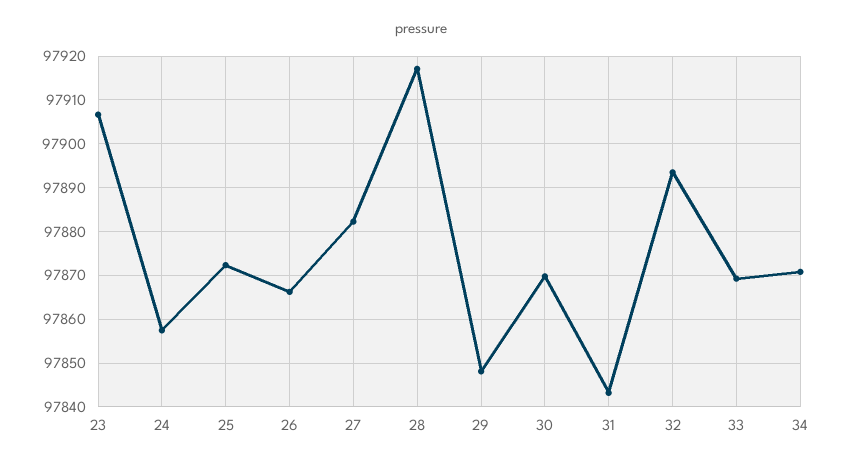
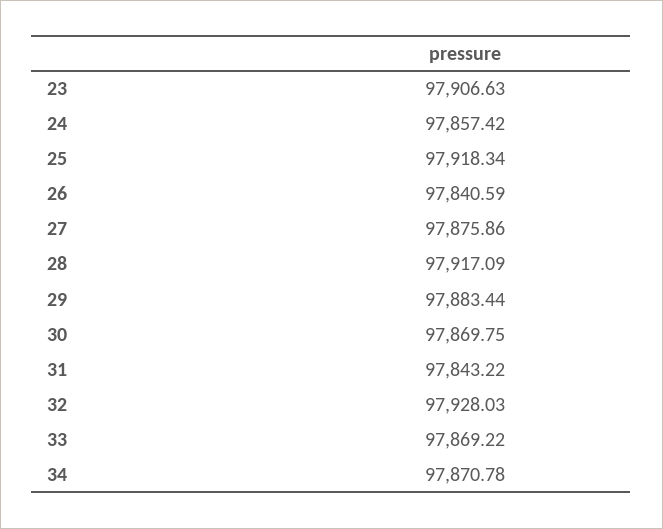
  {
    "23": 97906.63,
    "24": 97857.42,
-   "25": 97872,
+   "25": 97918.34,
-   "26": 97866,
+   "26": 97840.59,
-   "27": 97882,
+   "27": 97875.86,
    "28": 97917.09,
-   "29": 97848,
+   "29": 97883.44,
    "30": 97869.75,
    "31": 97843.22,
-   "32": 97894,
+   "32": 97928.03,
    "33": 97869.22,
    "34": 97870.78
  }

